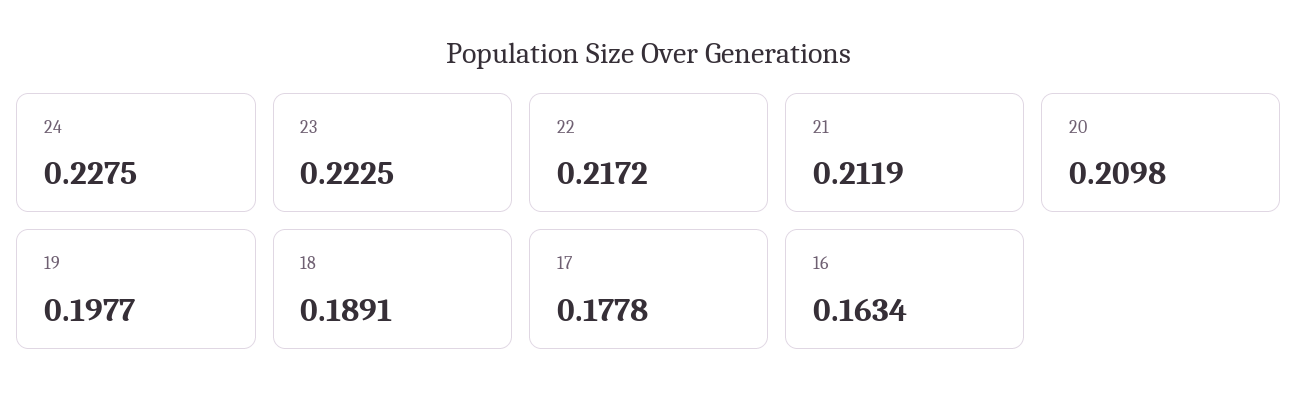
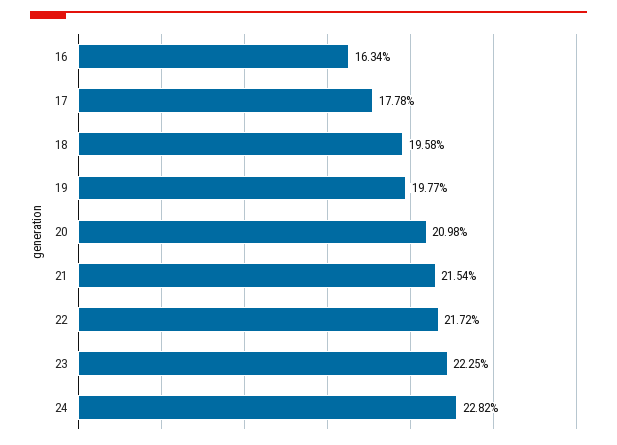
  {
-   "24": 0.2275,
+   "24": 0.2282,
    "23": 0.2225,
    "22": 0.2172,
-   "21": 0.2119,
+   "21": 0.2154,
    "20": 0.2098,
    "19": 0.1977,
-   "18": 0.1891,
+   "18": 0.1958,
    "17": 0.1778,
    "16": 0.1634
  }

